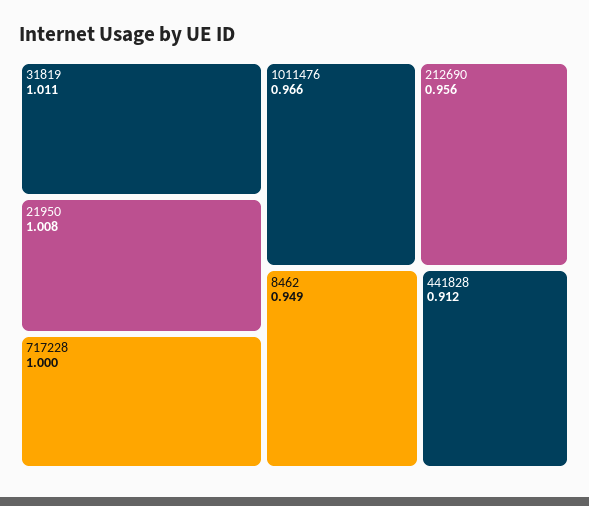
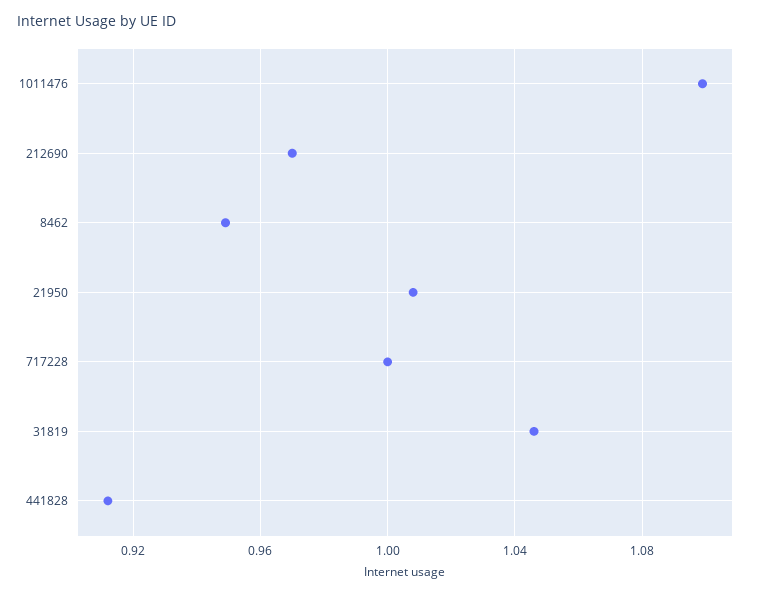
  {
-   "31819": 1.011,
+   "31819": 1.045,
    "21950": 1.008,
    "717228": 1,
-   "1011476": 0.966,
+   "1011476": 1.1,
-   "212690": 0.956,
+   "212690": 0.97,
    "8462": 0.949,
    "441828": 0.912
  }

